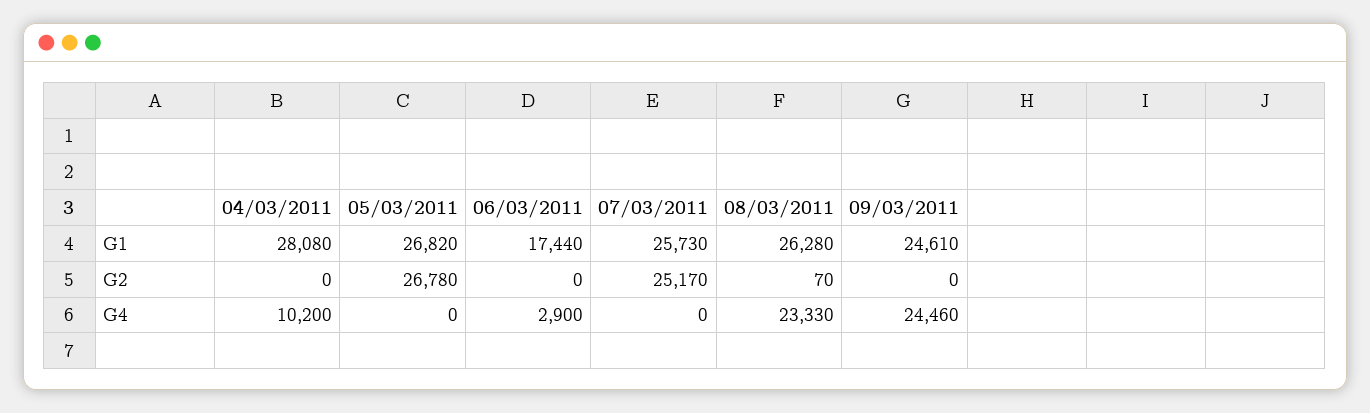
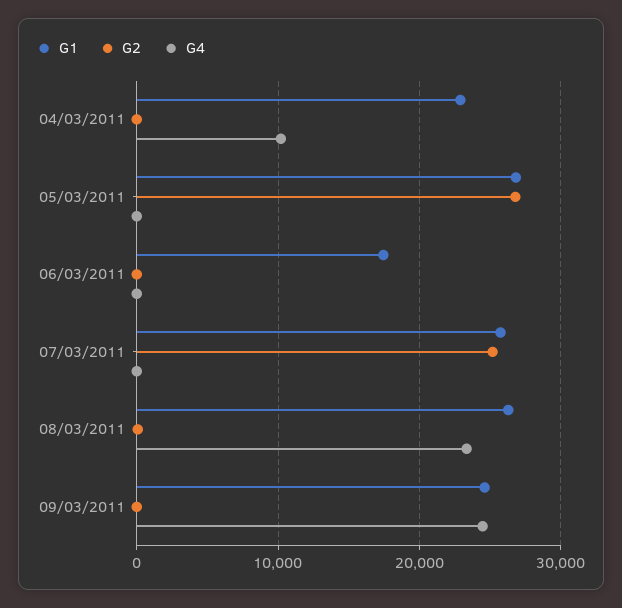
  {
    "G1": {
-     "04/03/2011": 28080,
+     "04/03/2011": 23000,
      "05/03/2011": 26820,
      "06/03/2011": 17440,
      "07/03/2011": 25730,
      "08/03/2011": 26280,
      "09/03/2011": 24610
    },
    "G2": {
      "04/03/2011": 0,
      "05/03/2011": 26780,
      "06/03/2011": 0,
      "07/03/2011": 25170,
      "08/03/2011": 70,
      "09/03/2011": 0
    },
    "G4": {
      "04/03/2011": 10200,
      "05/03/2011": 0,
-     "06/03/2011": 2900,
+     "06/03/2011": 0,
      "07/03/2011": 0,
      "08/03/2011": 23330,
      "09/03/2011": 24460
    }
  }

